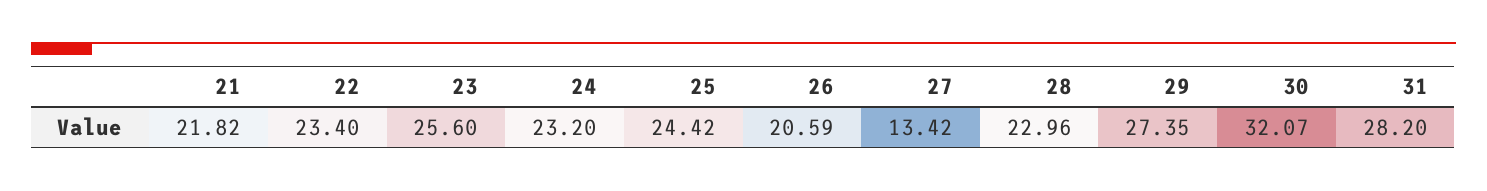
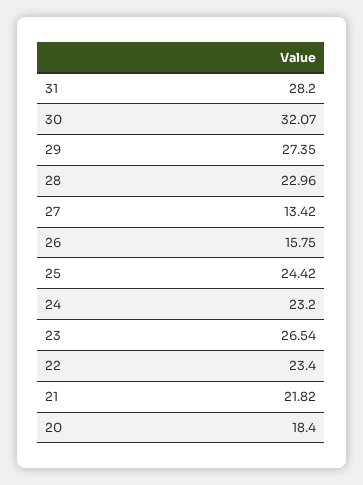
  {
    "21": 21.82,
    "22": 23.4,
-   "23": 25.6,
+   "23": 26.54,
    "24": 23.2,
    "25": 24.42,
-   "26": 20.59,
+   "26": 15.75,
    "27": 13.42,
    "28": 22.96,
    "29": 27.35,
    "30": 32.07,
-   "31": 28.2
+   "31": 28.2,
+   "20": 18.4
  }

